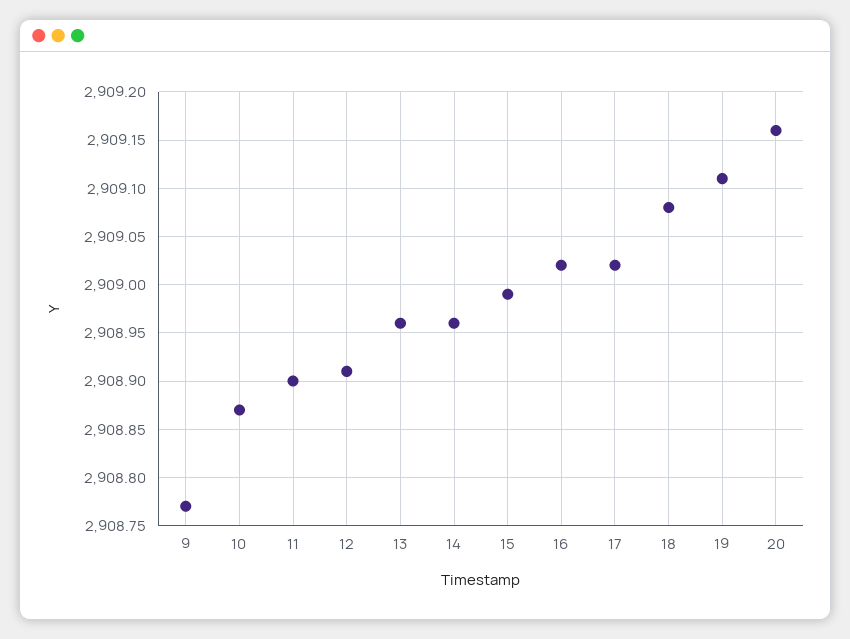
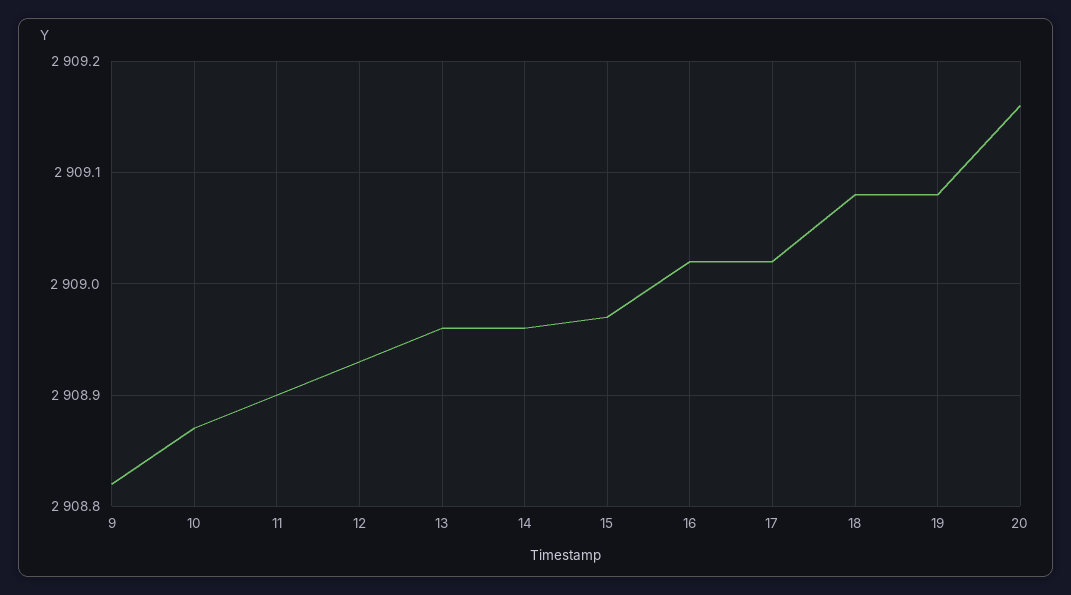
  {
-   "9": 2908.77,
+   "9": 2908.82,
    "10": 2908.87,
    "11": 2908.9,
-   "12": 2908.91,
+   "12": 2908.93,
    "13": 2908.96,
    "14": 2908.96,
-   "15": 2908.99,
+   "15": 2908.97,
    "16": 2909.02,
    "17": 2909.02,
    "18": 2909.08,
-   "19": 2909.11,
+   "19": 2909.08,
    "20": 2909.16
  }

